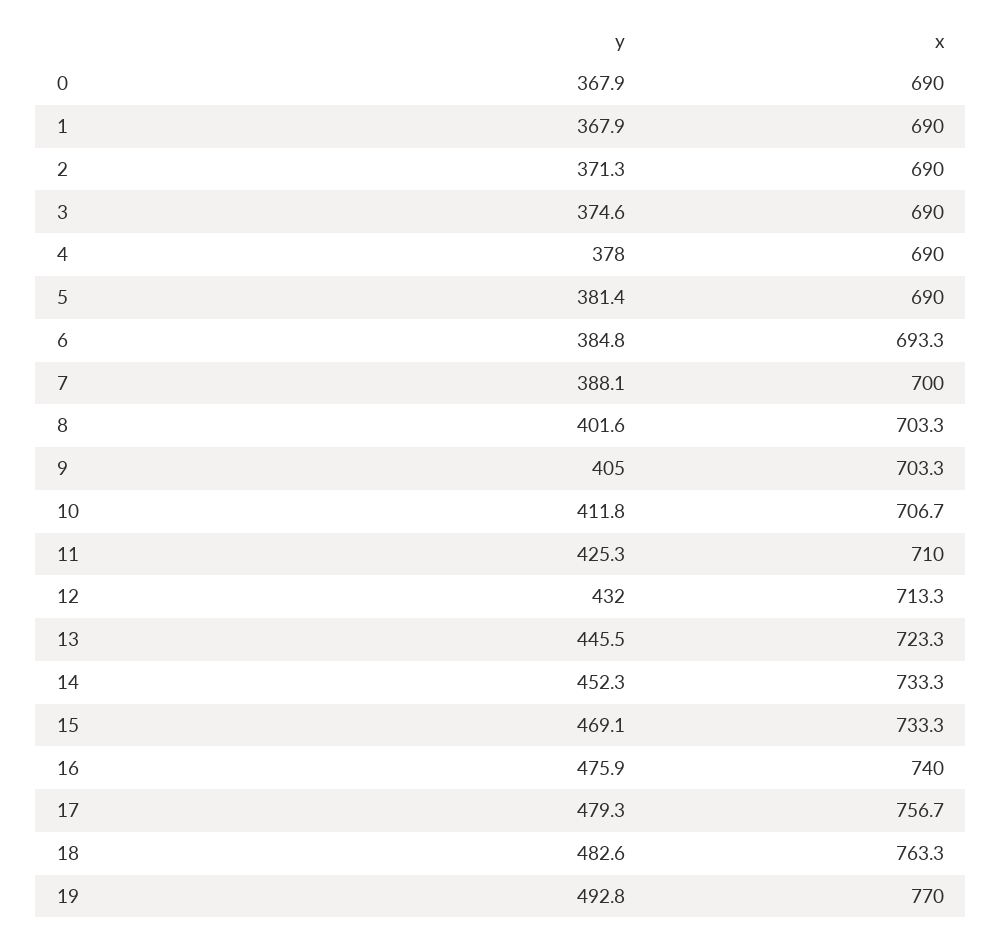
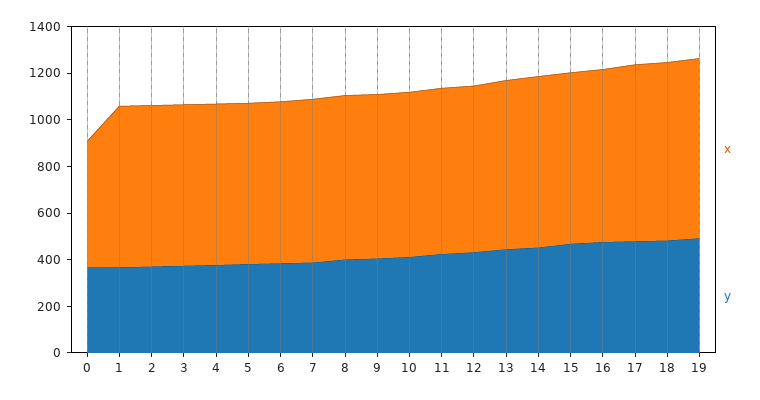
  {
    "y": {
      "0": 367.9,
      "1": 367.9,
      "2": 371.3,
      "3": 374.6,
      "4": 378,
      "5": 381.4,
      "6": 384.8,
      "7": 388.1,
      "8": 401.6,
      "9": 405,
      "10": 411.8,
      "11": 425.3,
      "12": 432,
      "13": 445.5,
      "14": 452.3,
      "15": 469.1,
      "16": 475.9,
      "17": 479.3,
      "18": 482.6,
      "19": 492.8
    },
    "x": {
-     "0": 690,
+     "0": 550,
      "1": 690,
      "2": 690,
      "3": 690,
      "4": 690,
      "5": 690,
      "6": 693.3,
      "7": 700,
      "8": 703.3,
      "9": 703.3,
      "10": 706.7,
      "11": 710,
      "12": 713.3,
      "13": 723.3,
      "14": 733.3,
      "15": 733.3,
      "16": 740,
      "17": 756.7,
      "18": 763.3,
      "19": 770
    }
  }

